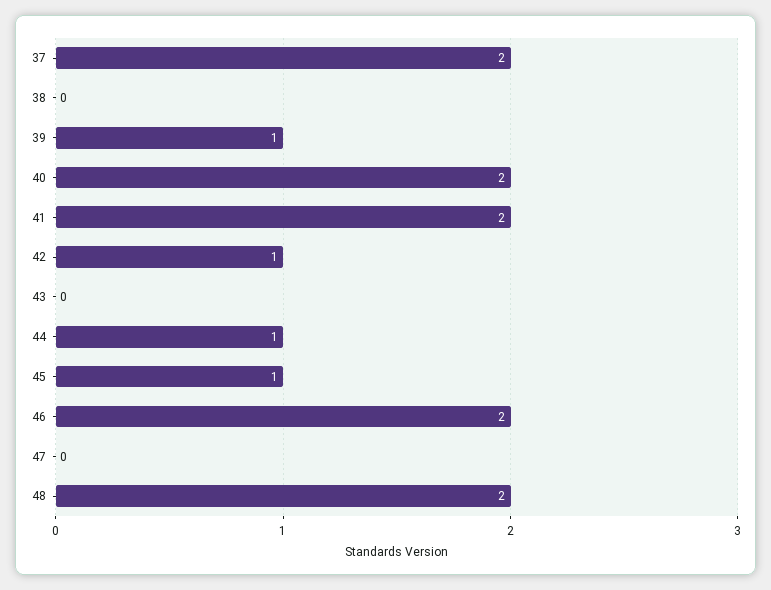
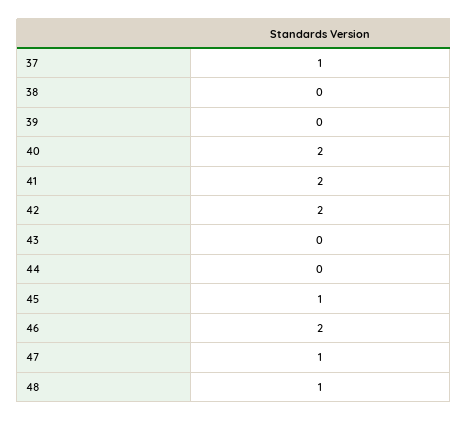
  {
-   "37": 2,
+   "37": 1,
    "38": 0,
-   "39": 1,
+   "39": 0,
    "40": 2,
    "41": 2,
-   "42": 1,
+   "42": 2,
    "43": 0,
-   "44": 1,
+   "44": 0,
    "45": 1,
    "46": 2,
-   "47": 0,
+   "47": 1,
-   "48": 2
+   "48": 1
  }

